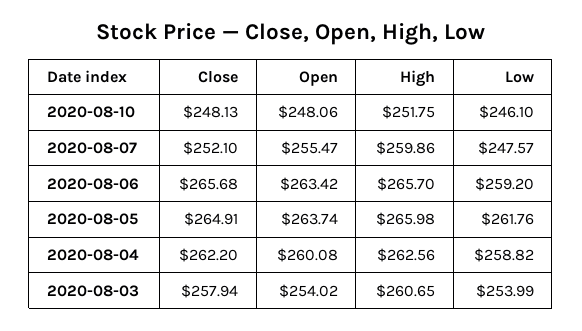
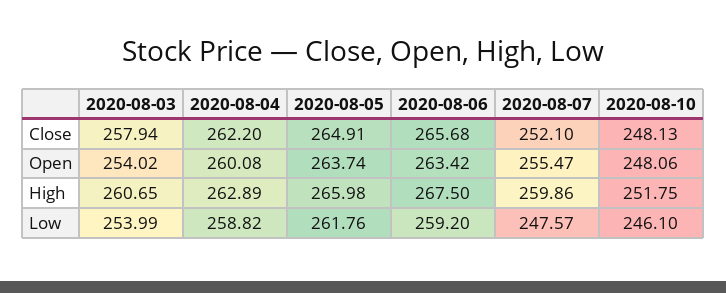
  {
    "Close": {
      "2020-08-10": 248.13,
      "2020-08-07": 252.1,
      "2020-08-06": 265.68,
      "2020-08-05": 264.91,
      "2020-08-04": 262.2,
      "2020-08-03": 257.94
    },
    "Open": {
      "2020-08-10": 248.06,
      "2020-08-07": 255.47,
      "2020-08-06": 263.42,
      "2020-08-05": 263.74,
      "2020-08-04": 260.08,
      "2020-08-03": 254.02
    },
    "High": {
      "2020-08-10": 251.75,
      "2020-08-07": 259.86,
-     "2020-08-06": 265.7,
+     "2020-08-06": 267.5,
      "2020-08-05": 265.98,
-     "2020-08-04": 262.56,
+     "2020-08-04": 262.89,
      "2020-08-03": 260.65
    },
    "Low": {
      "2020-08-10": 246.1,
      "2020-08-07": 247.57,
      "2020-08-06": 259.2,
      "2020-08-05": 261.76,
      "2020-08-04": 258.82,
      "2020-08-03": 253.99
    }
  }

